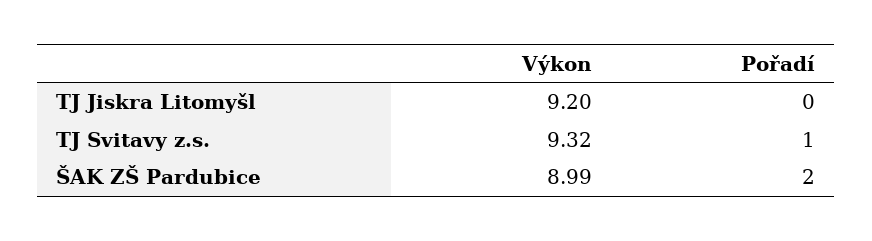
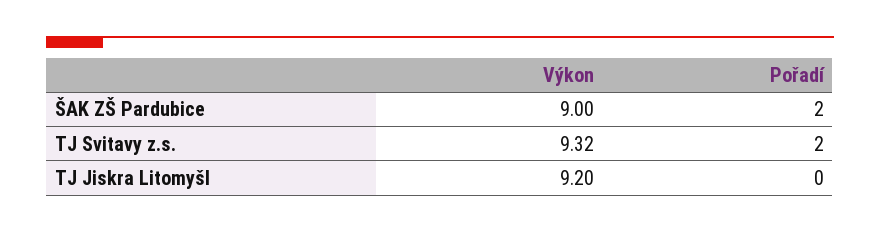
  {
    "Výkon": {
      "TJ Jiskra Litomyšl": 9.2,
      "TJ Svitavy z.s.": 9.32,
-     "ŠAK ZŠ Pardubice": 8.99
+     "ŠAK ZŠ Pardubice": 9
    },
    "Pořadí": {
      "TJ Jiskra Litomyšl": 0,
-     "TJ Svitavy z.s.": 1,
+     "TJ Svitavy z.s.": 2,
      "ŠAK ZŠ Pardubice": 2
    }
  }

